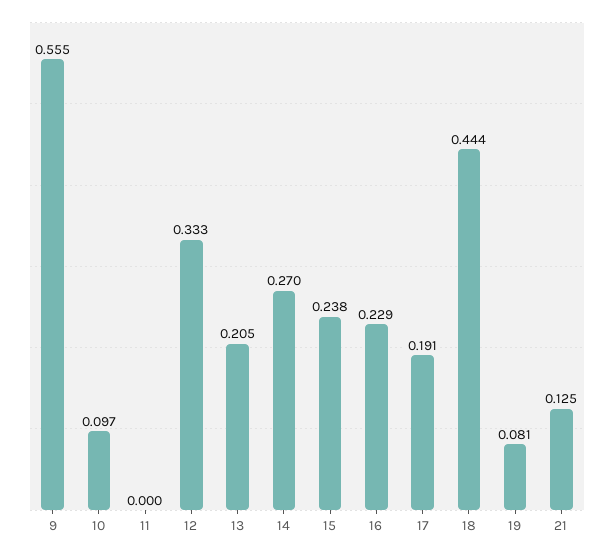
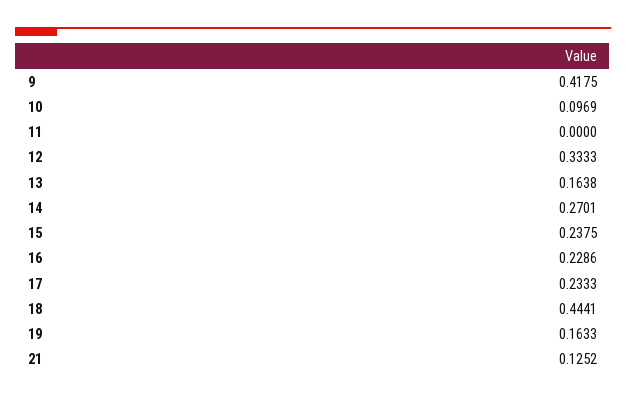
  {
-   "9": 0.555,
+   "9": 0.4175,
    "10": 0.0969,
    "11": 0,
    "12": 0.3333,
-   "13": 0.205,
+   "13": 0.1638,
    "14": 0.2701,
    "15": 0.2375,
    "16": 0.2286,
-   "17": 0.191,
+   "17": 0.2333,
    "18": 0.4441,
-   "19": 0.081,
+   "19": 0.1633,
    "21": 0.1252
  }

